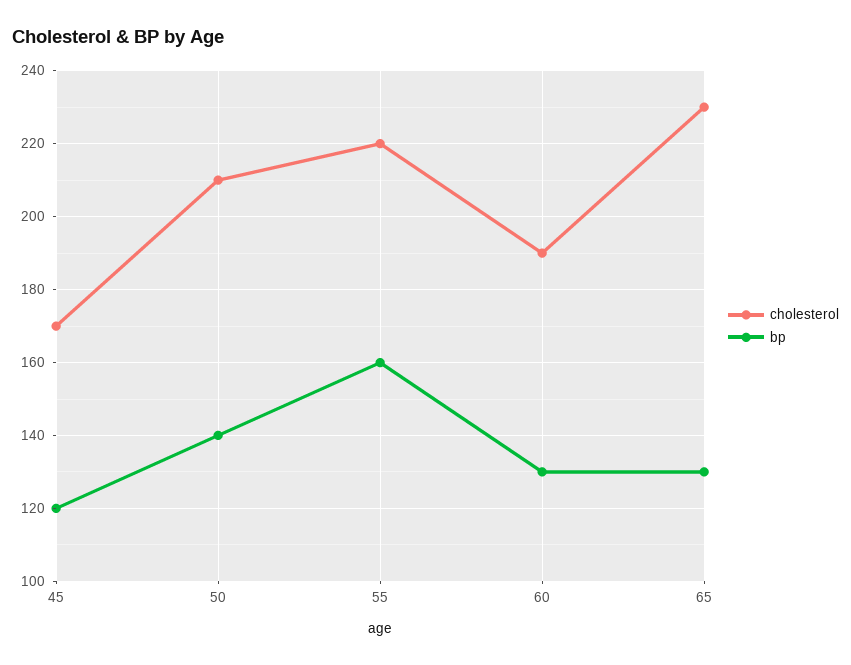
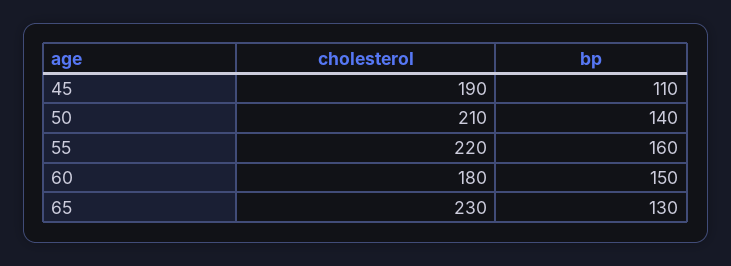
  {
    "cholesterol": {
-     "45": 170,
+     "45": 190,
      "50": 210,
      "55": 220,
-     "60": 190,
+     "60": 180,
      "65": 230
    },
    "bp": {
-     "45": 120,
+     "45": 110,
      "50": 140,
      "55": 160,
-     "60": 130,
+     "60": 150,
      "65": 130
    }
  }

